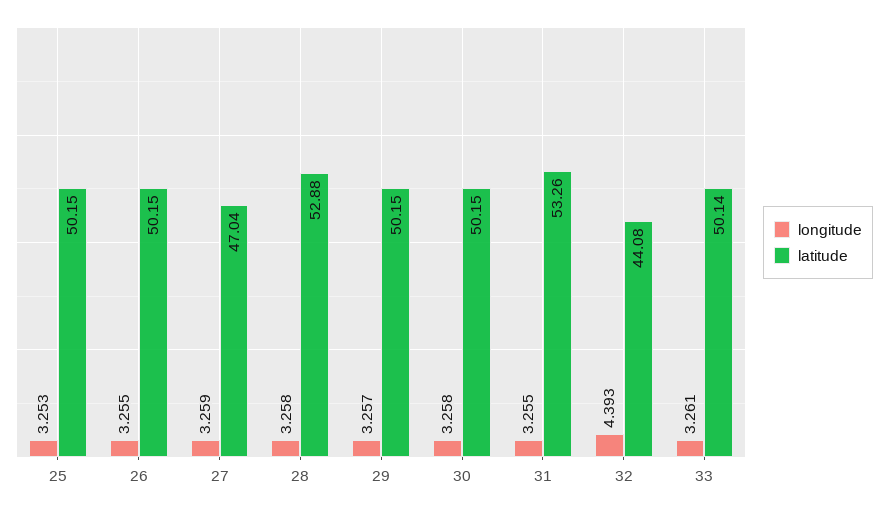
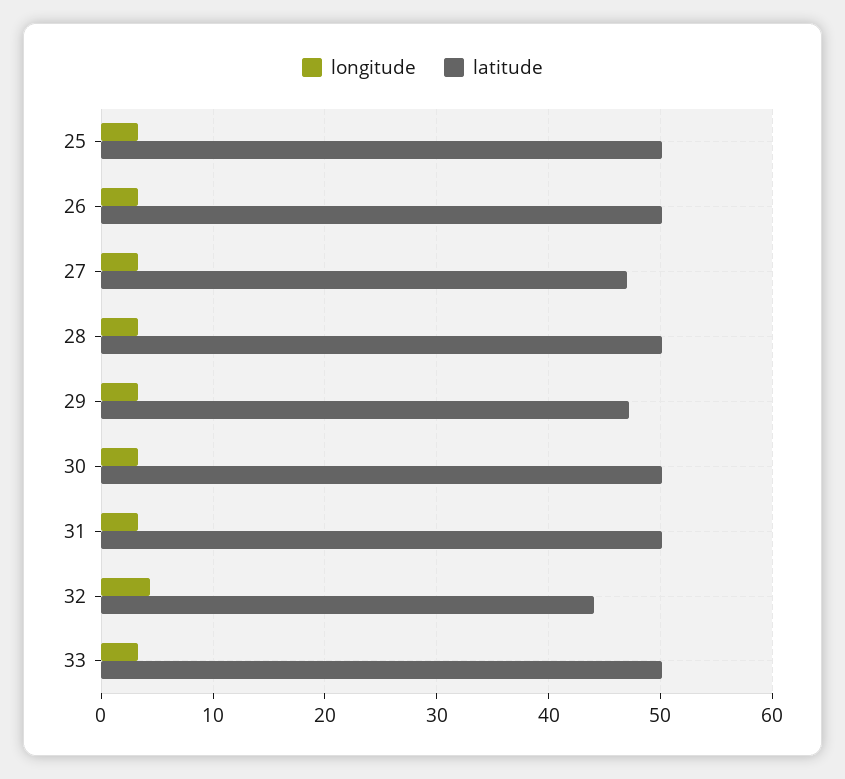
  {
    "longitude": {
      "25": 3.253,
      "26": 3.255,
      "27": 3.259,
      "28": 3.258,
      "29": 3.257,
      "30": 3.258,
      "31": 3.255,
      "32": 4.393,
      "33": 3.261
    },
    "latitude": {
      "25": 50.15,
      "26": 50.15,
      "27": 47.04,
-     "28": 52.88,
+     "28": 50,
-     "29": 50.15,
+     "29": 47,
      "30": 50.15,
-     "31": 53.26,
+     "31": 50,
      "32": 44.08,
      "33": 50.14
    }
  }

